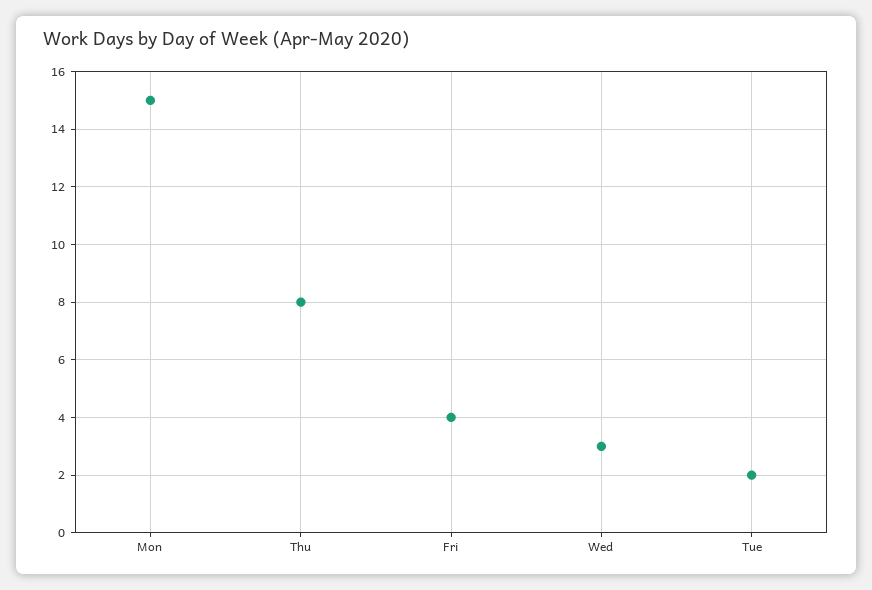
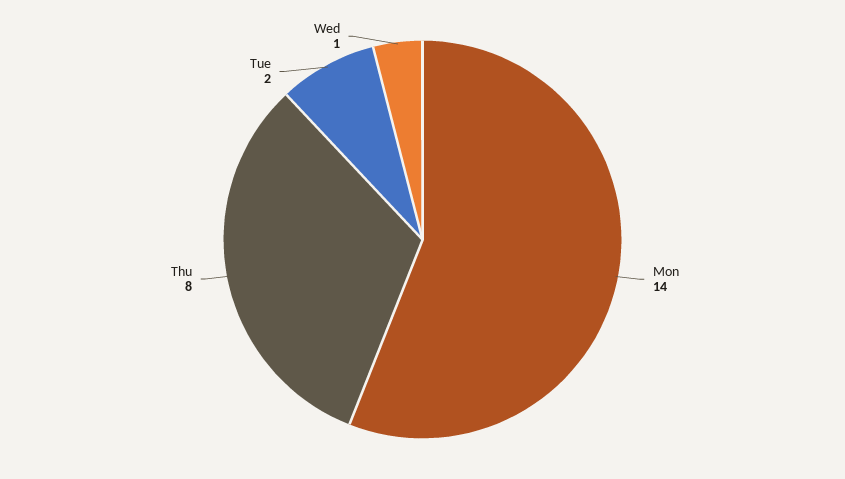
  {
-   "Mon": 15,
+   "Mon": 14,
    "Thu": 8,
-   "Fri": 4,
-   "Wed": 3,
+   "Wed": 1,
    "Tue": 2
  }

